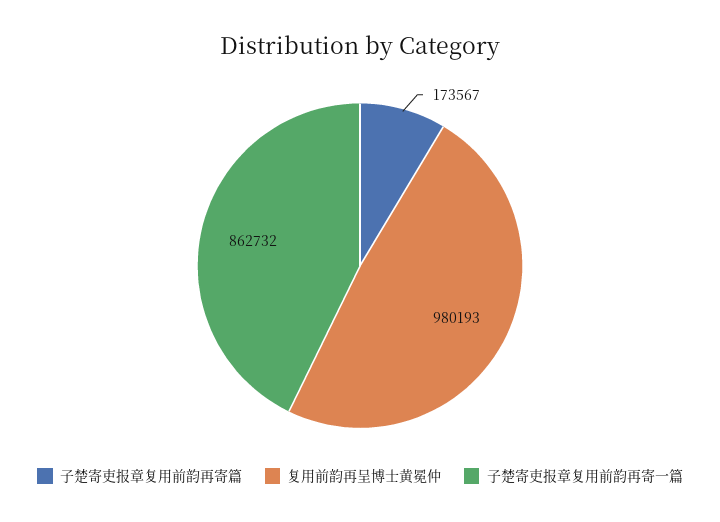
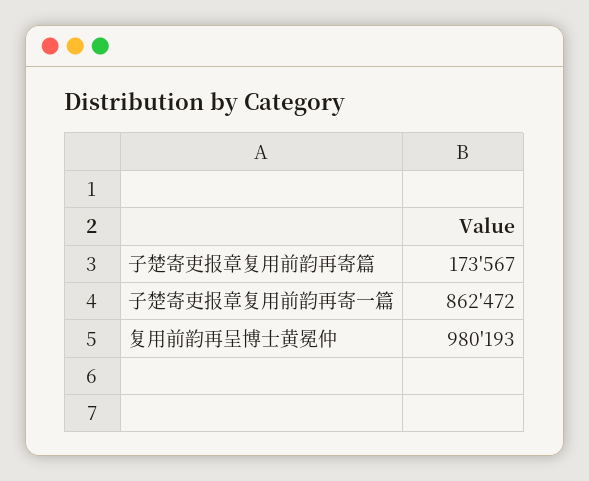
  {
    "子楚寄吏报章复用前韵再寄篇": 173567,
    "复用前韵再呈博士黄冕仲": 980193,
-   "子楚寄吏报章复用前韵再寄一篇": 862732
+   "子楚寄吏报章复用前韵再寄一篇": 862472
  }

